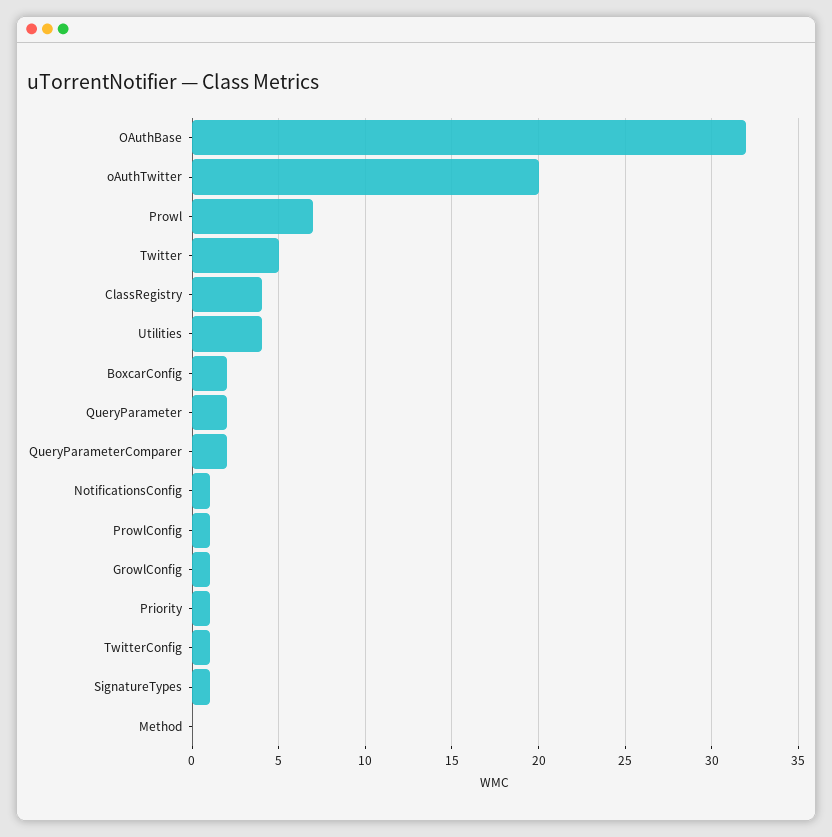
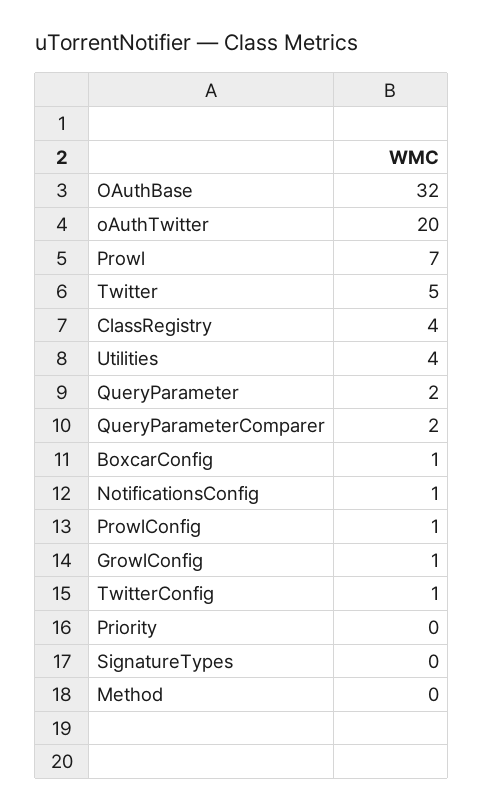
  {
    "OAuthBase": 32,
    "oAuthTwitter": 20,
    "Prowl": 7,
    "Twitter": 5,
    "ClassRegistry": 4,
    "Utilities": 4,
-   "BoxcarConfig": 2,
+   "BoxcarConfig": 1,
    "QueryParameter": 2,
    "QueryParameterComparer": 2,
    "NotificationsConfig": 1,
    "ProwlConfig": 1,
    "GrowlConfig": 1,
-   "Priority": 1,
+   "Priority": 0,
    "TwitterConfig": 1,
-   "SignatureTypes": 1,
+   "SignatureTypes": 0,
    "Method": 0
  }

